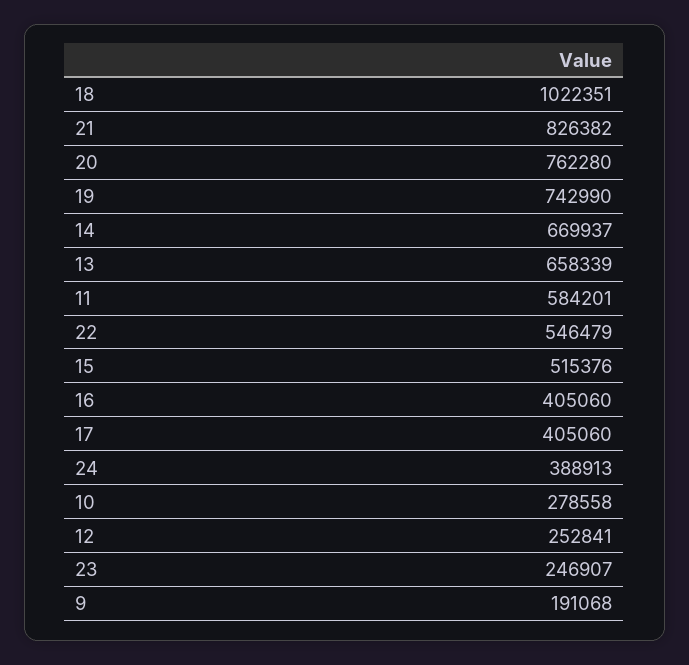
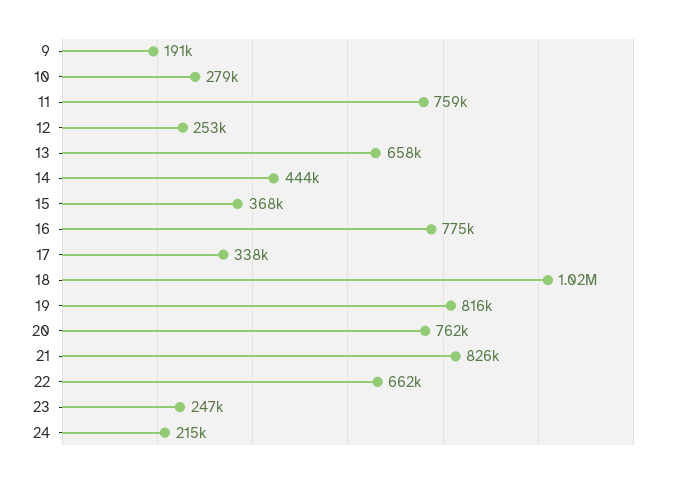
  {
    "18": 1022351,
    "21": 826382,
    "20": 762280,
-   "19": 742990,
+   "19": 816000,
-   "14": 669937,
+   "14": 444000,
    "13": 658339,
-   "11": 584201,
+   "11": 759000,
-   "22": 546479,
+   "22": 662000,
-   "15": 515376,
+   "15": 368000,
-   "16": 405060,
+   "16": 775000,
-   "17": 405060,
+   "17": 338000,
-   "24": 388913,
+   "24": 215000,
    "10": 278558,
    "12": 252841,
    "23": 246907,
    "9": 191068
  }

